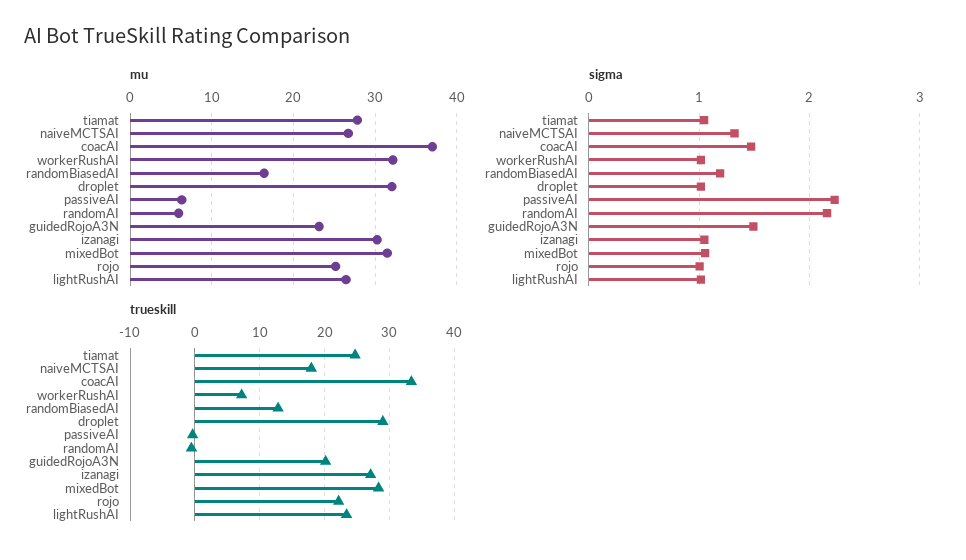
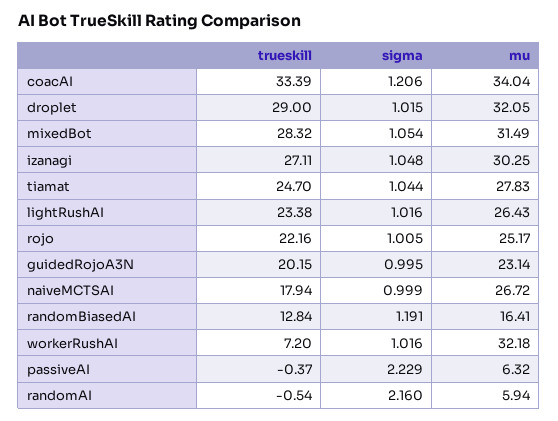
  {
    "mu": {
      "tiamat": 27.83,
      "naiveMCTSAI": 26.72,
-     "coacAI": 37,
+     "coacAI": 34.04,
      "workerRushAI": 32.18,
      "randomBiasedAI": 16.41,
      "droplet": 32.05,
      "passiveAI": 6.32,
      "randomAI": 5.94,
      "guidedRojoA3N": 23.14,
      "izanagi": 30.25,
      "mixedBot": 31.49,
      "rojo": 25.17,
      "lightRushAI": 26.43
    },
    "sigma": {
      "tiamat": 1.044,
-     "naiveMCTSAI": 1.3,
+     "naiveMCTSAI": 0.999,
-     "coacAI": 1.5,
+     "coacAI": 1.206,
      "workerRushAI": 1.016,
      "randomBiasedAI": 1.191,
      "droplet": 1.015,
      "passiveAI": 2.229,
      "randomAI": 2.16,
-     "guidedRojoA3N": 1.5,
+     "guidedRojoA3N": 0.995,
      "izanagi": 1.048,
      "mixedBot": 1.054,
      "rojo": 1.005,
      "lightRushAI": 1.016
    },
    "trueskill": {
      "tiamat": 24.7,
      "naiveMCTSAI": 17.94,
      "coacAI": 33.39,
      "workerRushAI": 7.2,
      "randomBiasedAI": 12.84,
      "droplet": 29,
      "passiveAI": -0.37,
      "randomAI": -0.54,
      "guidedRojoA3N": 20.15,
      "izanagi": 27.11,
      "mixedBot": 28.32,
      "rojo": 22.16,
      "lightRushAI": 23.38
    }
  }

